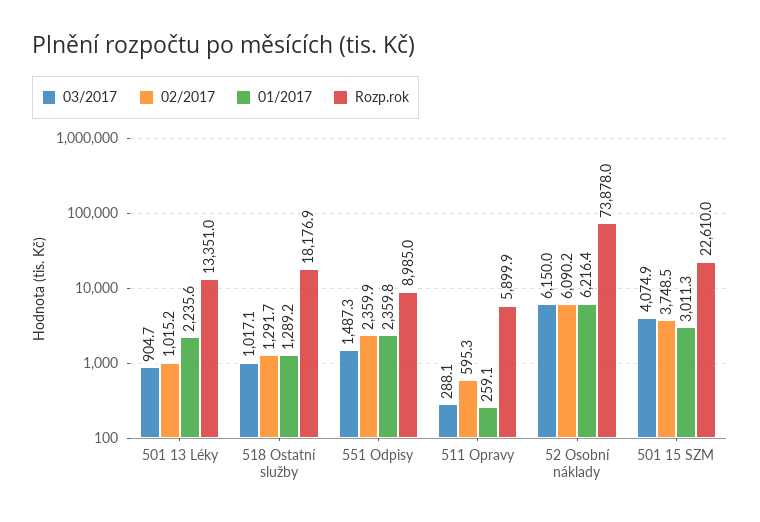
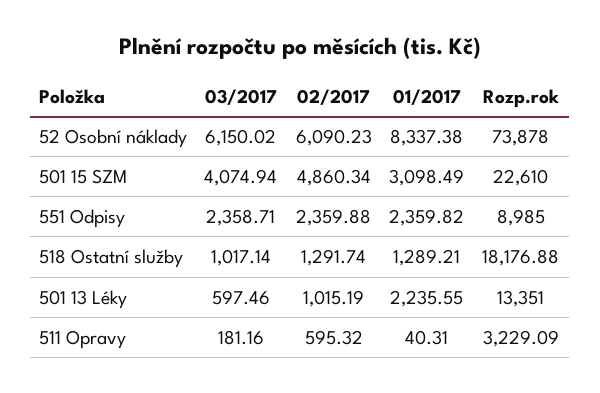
  {
    "03/2017": {
-     "501 13 Léky": 904.7,
+     "501 13 Léky": 597.46,
      "518 Ostatní služby": 1017.14,
-     "551 Odpisy": 1487.3,
+     "551 Odpisy": 2358.71,
-     "511 Opravy": 288.1,
+     "511 Opravy": 181.16,
      "52 Osobní náklady": 6150.02,
      "501 15 SZM": 4074.94
    },
    "02/2017": {
      "501 13 Léky": 1015.19,
      "518 Ostatní služby": 1291.74,
      "551 Odpisy": 2359.88,
      "511 Opravy": 595.32,
      "52 Osobní náklady": 6090.23,
-     "501 15 SZM": 3748.5
+     "501 15 SZM": 4860.34
    },
    "01/2017": {
      "501 13 Léky": 2235.55,
      "518 Ostatní služby": 1289.21,
      "551 Odpisy": 2359.82,
-     "511 Opravy": 259.1,
+     "511 Opravy": 40.31,
-     "52 Osobní náklady": 6216.4,
+     "52 Osobní náklady": 8337.38,
-     "501 15 SZM": 3011.3
+     "501 15 SZM": 3098.49
    },
    "Rozp.rok": {
      "501 13 Léky": 13351,
      "518 Ostatní služby": 18176.88,
      "551 Odpisy": 8985,
-     "511 Opravy": 5899.9,
+     "511 Opravy": 3229.09,
      "52 Osobní náklady": 73878,
      "501 15 SZM": 22610
    }
  }

